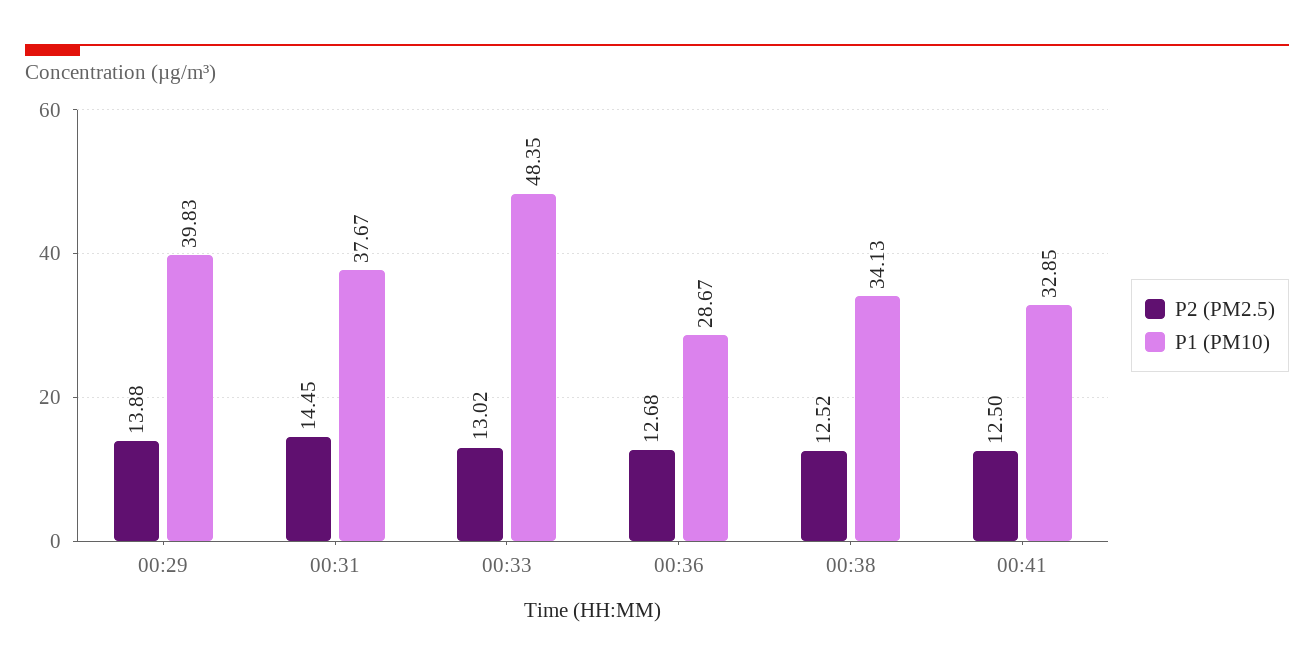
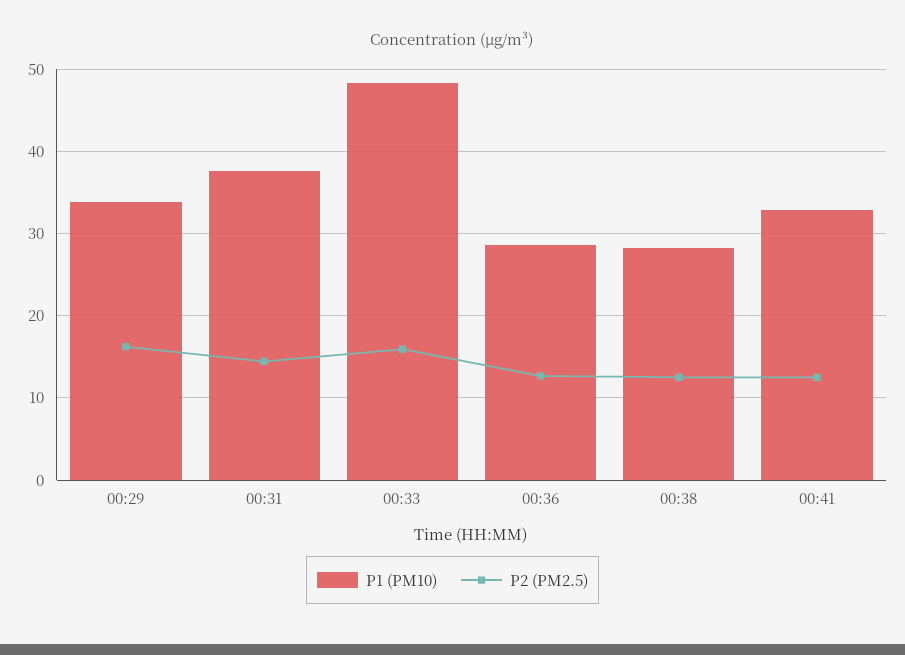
  {
    "P2 (PM2.5)": {
-     "00:29": 13.88,
+     "00:29": 16,
      "00:31": 14.45,
-     "00:33": 13.02,
+     "00:33": 16,
      "00:36": 12.68,
      "00:38": 12.52,
      "00:41": 12.5
    },
    "P1 (PM10)": {
-     "00:29": 39.83,
+     "00:29": 34,
      "00:31": 37.67,
      "00:33": 48.35,
      "00:36": 28.67,
-     "00:38": 34.13,
+     "00:38": 28,
      "00:41": 32.85
    }
  }

